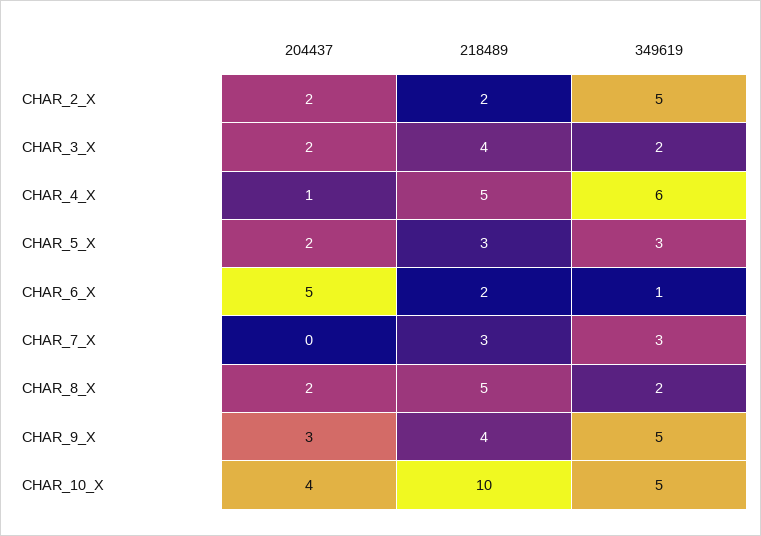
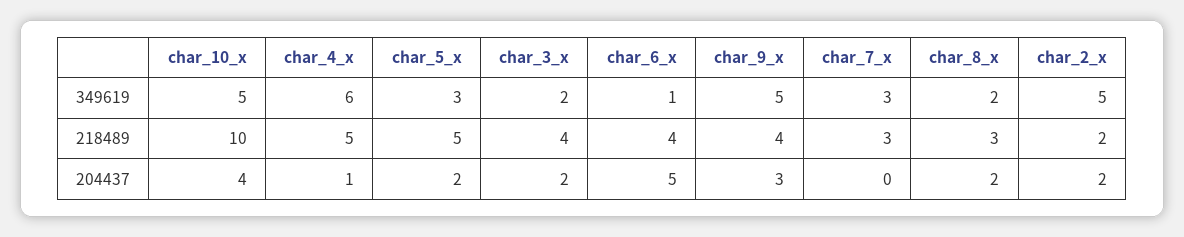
  {
    "204437": {
      "CHAR_2_X": 2,
      "CHAR_3_X": 2,
      "CHAR_4_X": 1,
      "CHAR_5_X": 2,
      "CHAR_6_X": 5,
      "CHAR_7_X": 0,
      "CHAR_8_X": 2,
      "CHAR_9_X": 3,
      "CHAR_10_X": 4
    },
    "218489": {
      "CHAR_2_X": 2,
      "CHAR_3_X": 4,
      "CHAR_4_X": 5,
-     "CHAR_5_X": 3,
+     "CHAR_5_X": 5,
-     "CHAR_6_X": 2,
+     "CHAR_6_X": 4,
      "CHAR_7_X": 3,
-     "CHAR_8_X": 5,
+     "CHAR_8_X": 3,
      "CHAR_9_X": 4,
      "CHAR_10_X": 10
    },
    "349619": {
      "CHAR_2_X": 5,
      "CHAR_3_X": 2,
      "CHAR_4_X": 6,
      "CHAR_5_X": 3,
      "CHAR_6_X": 1,
      "CHAR_7_X": 3,
      "CHAR_8_X": 2,
      "CHAR_9_X": 5,
      "CHAR_10_X": 5
    }
  }

